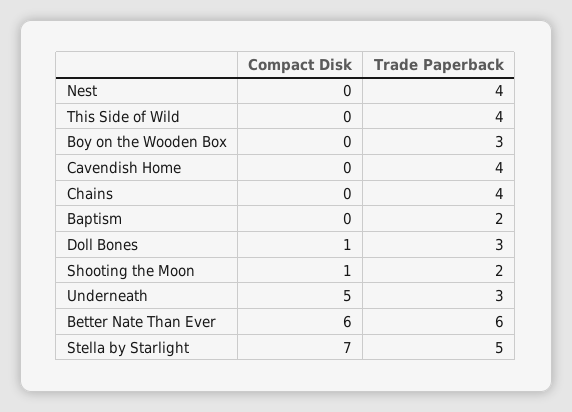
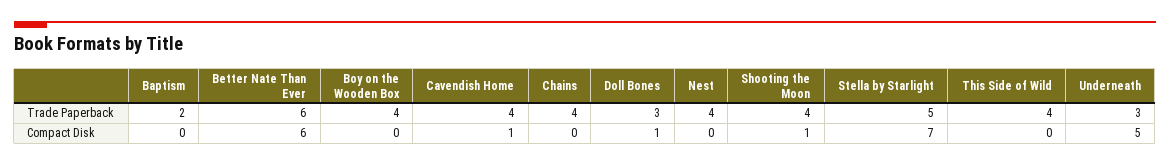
  {
    "Compact Disk": {
      "Nest": 0,
      "This Side of Wild": 0,
      "Boy on the Wooden Box": 0,
-     "Cavendish Home": 0,
+     "Cavendish Home": 1,
      "Chains": 0,
      "Baptism": 0,
      "Doll Bones": 1,
      "Shooting the Moon": 1,
      "Underneath": 5,
      "Better Nate Than Ever": 6,
      "Stella by Starlight": 7
    },
    "Trade Paperback": {
      "Nest": 4,
      "This Side of Wild": 4,
-     "Boy on the Wooden Box": 3,
+     "Boy on the Wooden Box": 4,
      "Cavendish Home": 4,
      "Chains": 4,
      "Baptism": 2,
      "Doll Bones": 3,
-     "Shooting the Moon": 2,
+     "Shooting the Moon": 4,
      "Underneath": 3,
      "Better Nate Than Ever": 6,
      "Stella by Starlight": 5
    }
  }

